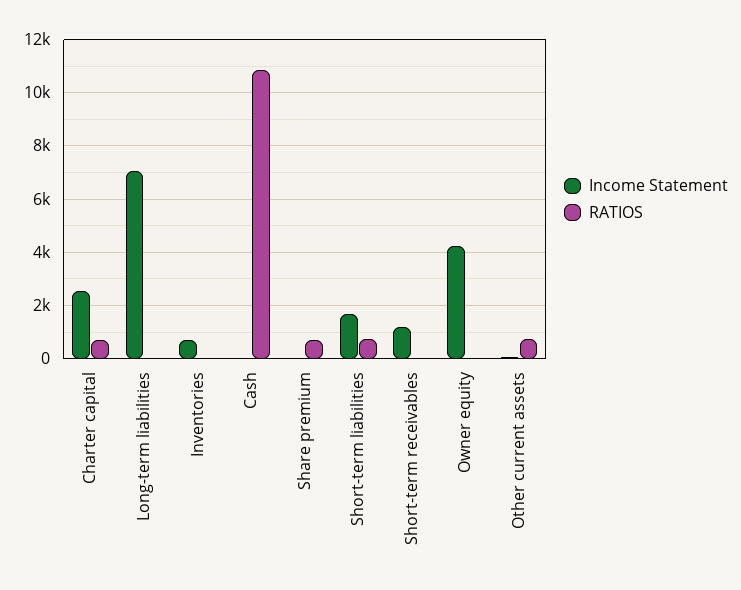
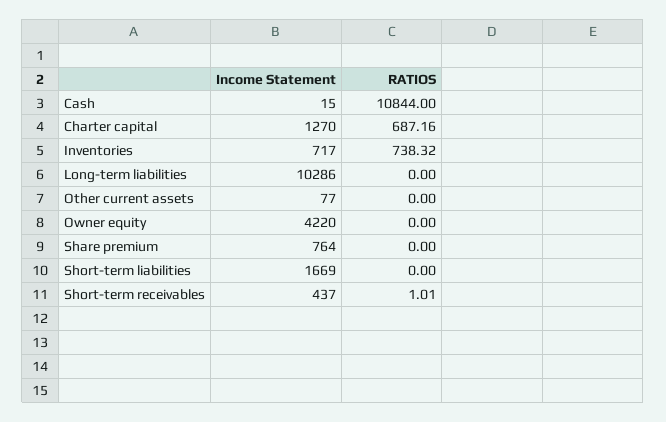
  {
    "Income Statement": {
-     "Charter capital": 2500,
+     "Charter capital": 1270,
-     "Long-term liabilities": 7000,
+     "Long-term liabilities": 10286,
      "Inventories": 717,
      "Cash": 15,
-     "Share premium": 0,
+     "Share premium": 764,
      "Short-term liabilities": 1669,
-     "Short-term receivables": 1250,
+     "Short-term receivables": 437,
      "Owner equity": 4220,
      "Other current assets": 77
    },
    "RATIOS": {
      "Charter capital": 687.16,
      "Long-term liabilities": 0,
-     "Inventories": 0,
+     "Inventories": 738.32,
      "Cash": 10844,
-     "Share premium": 750,
+     "Share premium": 0,
-     "Short-term liabilities": 750,
+     "Short-term liabilities": 0,
      "Short-term receivables": 1.01,
      "Owner equity": 0,
-     "Other current assets": 750
+     "Other current assets": 0
    }
  }

